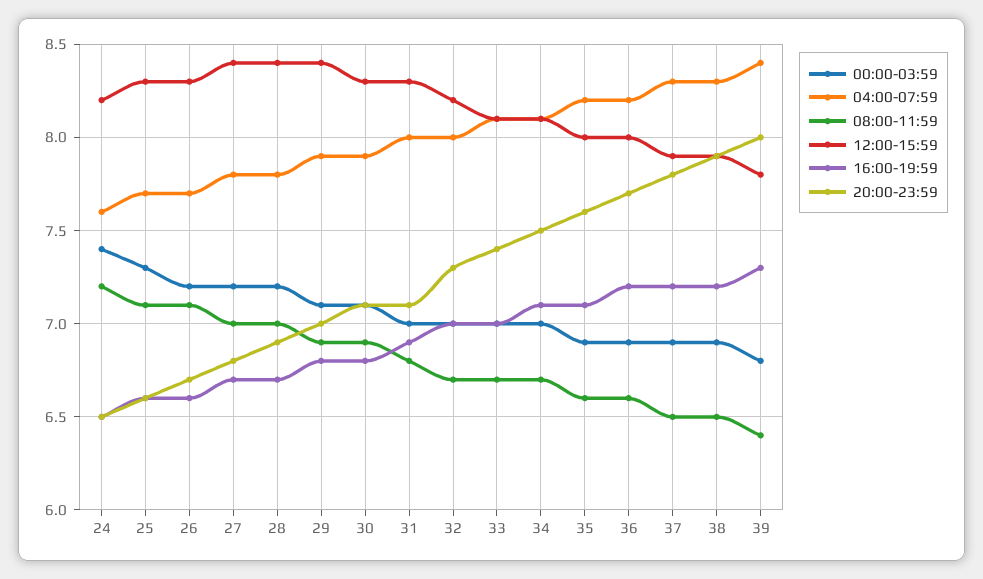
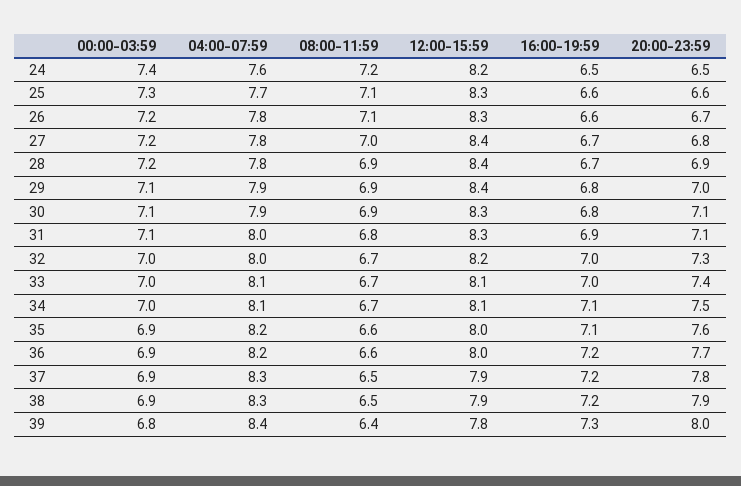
  {
    "00:00-03:59": {
      "24": 7.4,
      "25": 7.3,
      "26": 7.2,
      "27": 7.2,
      "28": 7.2,
      "29": 7.1,
      "30": 7.1,
-     "31": 7,
+     "31": 7.1,
      "32": 7,
      "33": 7,
      "34": 7,
      "35": 6.9,
      "36": 6.9,
      "37": 6.9,
      "38": 6.9,
      "39": 6.8
    },
    "04:00-07:59": {
      "24": 7.6,
      "25": 7.7,
-     "26": 7.7,
+     "26": 7.8,
      "27": 7.8,
      "28": 7.8,
      "29": 7.9,
      "30": 7.9,
      "31": 8,
      "32": 8,
      "33": 8.1,
      "34": 8.1,
      "35": 8.2,
      "36": 8.2,
      "37": 8.3,
      "38": 8.3,
      "39": 8.4
    },
    "08:00-11:59": {
      "24": 7.2,
      "25": 7.1,
      "26": 7.1,
      "27": 7,
-     "28": 7,
+     "28": 6.9,
      "29": 6.9,
      "30": 6.9,
      "31": 6.8,
      "32": 6.7,
      "33": 6.7,
      "34": 6.7,
      "35": 6.6,
      "36": 6.6,
      "37": 6.5,
      "38": 6.5,
      "39": 6.4
    },
    "12:00-15:59": {
      "24": 8.2,
      "25": 8.3,
      "26": 8.3,
      "27": 8.4,
      "28": 8.4,
      "29": 8.4,
      "30": 8.3,
      "31": 8.3,
      "32": 8.2,
      "33": 8.1,
      "34": 8.1,
      "35": 8,
      "36": 8,
      "37": 7.9,
      "38": 7.9,
      "39": 7.8
    },
    "16:00-19:59": {
      "24": 6.5,
      "25": 6.6,
      "26": 6.6,
      "27": 6.7,
      "28": 6.7,
      "29": 6.8,
      "30": 6.8,
      "31": 6.9,
      "32": 7,
      "33": 7,
      "34": 7.1,
      "35": 7.1,
      "36": 7.2,
      "37": 7.2,
      "38": 7.2,
      "39": 7.3
    },
    "20:00-23:59": {
      "24": 6.5,
      "25": 6.6,
      "26": 6.7,
      "27": 6.8,
      "28": 6.9,
      "29": 7,
      "30": 7.1,
      "31": 7.1,
      "32": 7.3,
      "33": 7.4,
      "34": 7.5,
      "35": 7.6,
      "36": 7.7,
      "37": 7.8,
      "38": 7.9,
      "39": 8
    }
  }

